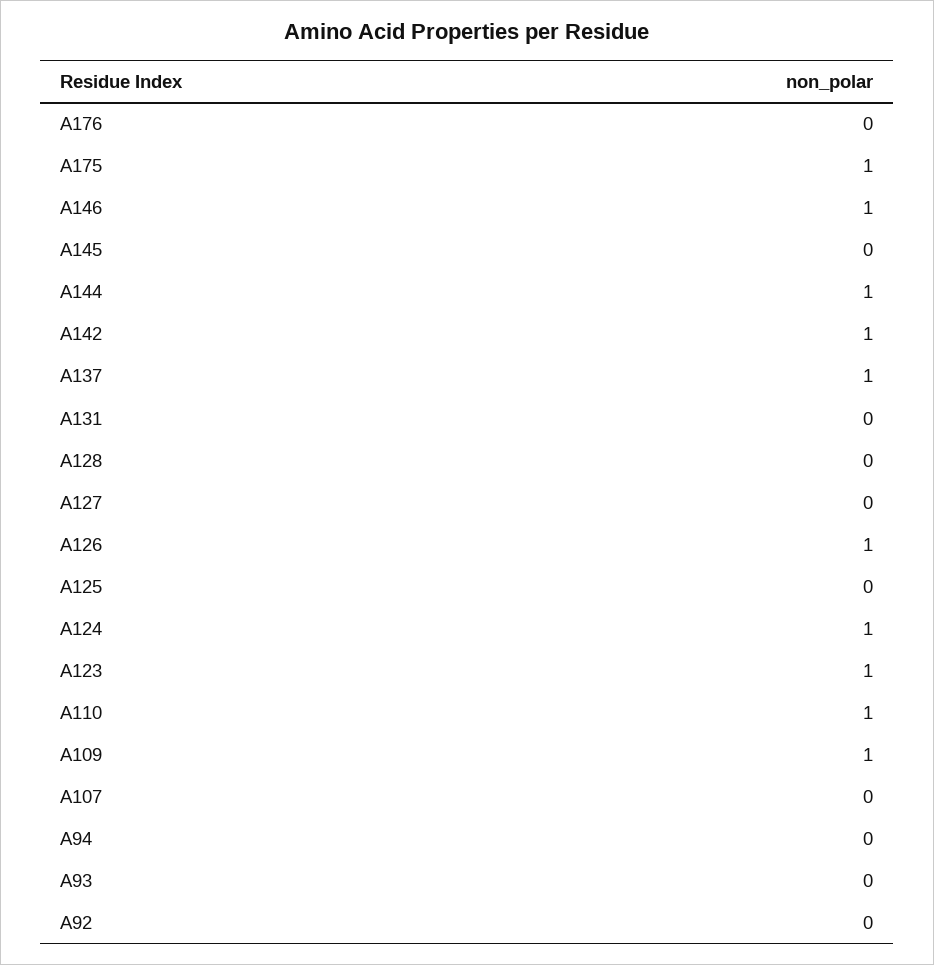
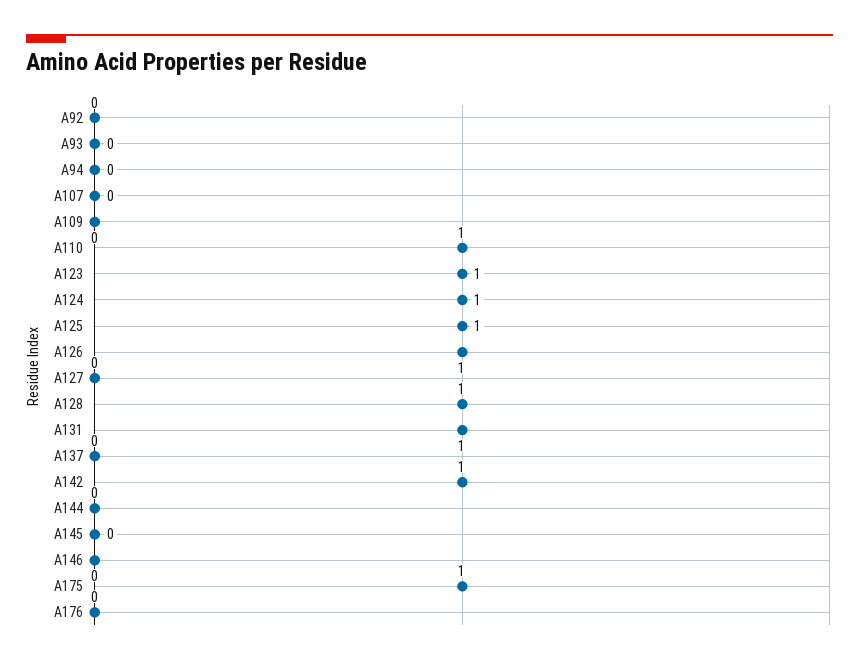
  {
    "A176": 0,
    "A175": 1,
-   "A146": 1,
+   "A146": 0,
    "A145": 0,
-   "A144": 1,
+   "A144": 0,
    "A142": 1,
-   "A137": 1,
+   "A137": 0,
-   "A131": 0,
+   "A131": 1,
-   "A128": 0,
+   "A128": 1,
    "A127": 0,
    "A126": 1,
-   "A125": 0,
+   "A125": 1,
    "A124": 1,
    "A123": 1,
    "A110": 1,
-   "A109": 1,
+   "A109": 0,
    "A107": 0,
    "A94": 0,
    "A93": 0,
    "A92": 0
  }

